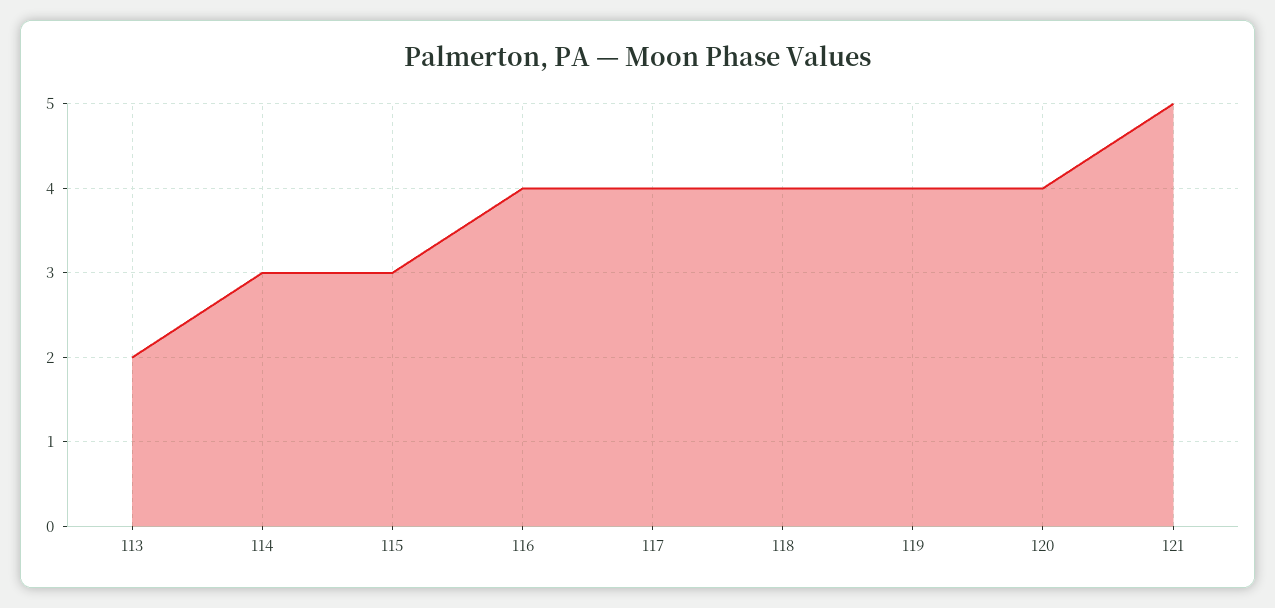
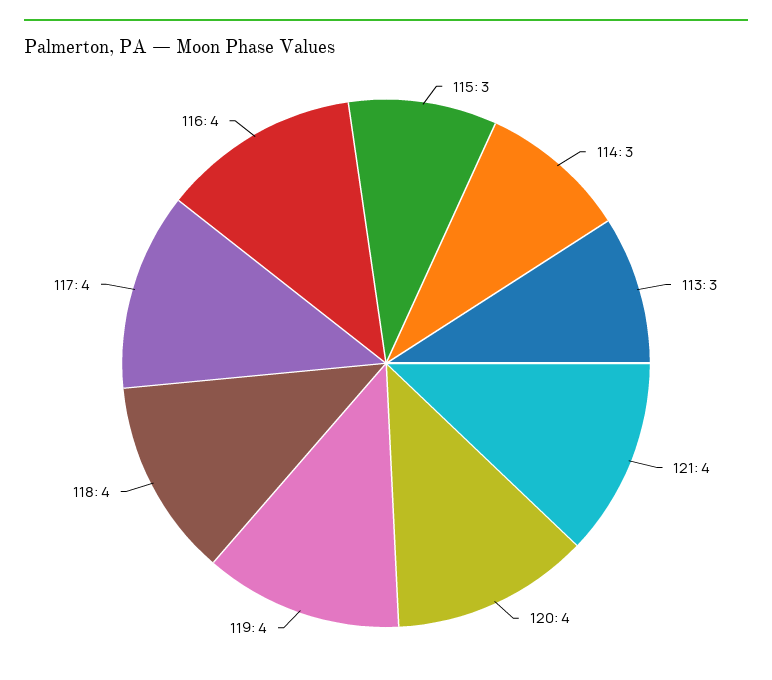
  {
-   "113": 2,
+   "113": 3,
    "114": 3,
    "115": 3,
    "116": 4,
    "117": 4,
    "118": 4,
    "119": 4,
    "120": 4,
-   "121": 5
+   "121": 4
  }

